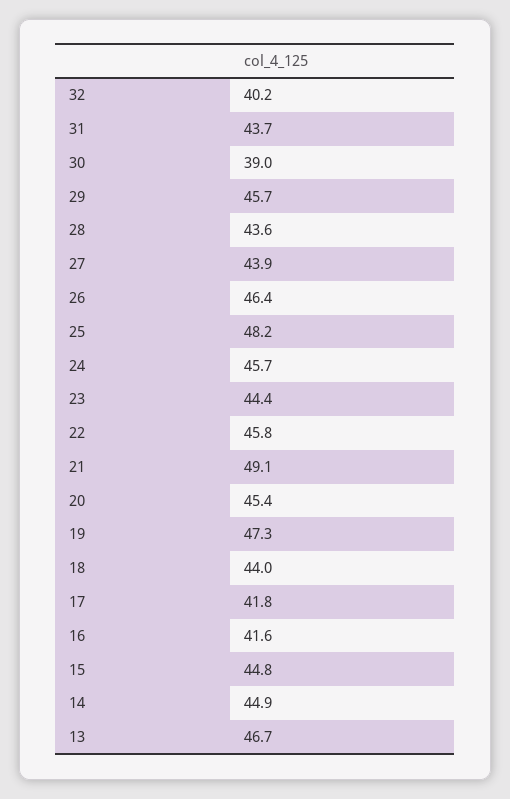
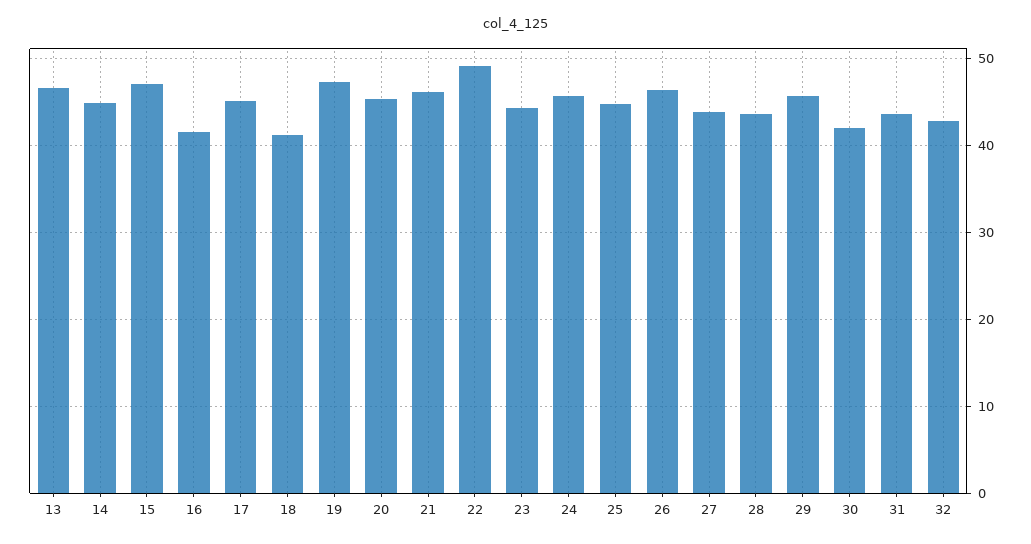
  {
-   "32": 40.2,
+   "32": 43,
    "31": 43.7,
-   "30": 39,
+   "30": 42,
    "29": 45.7,
    "28": 43.6,
    "27": 43.9,
    "26": 46.4,
-   "25": 48.2,
+   "25": 45,
    "24": 45.7,
    "23": 44.4,
-   "22": 45.8,
+   "22": 49,
-   "21": 49.1,
+   "21": 46,
    "20": 45.4,
    "19": 47.3,
-   "18": 44,
+   "18": 41,
-   "17": 41.8,
+   "17": 45,
    "16": 41.6,
-   "15": 44.8,
+   "15": 47,
    "14": 44.9,
    "13": 46.7
  }

